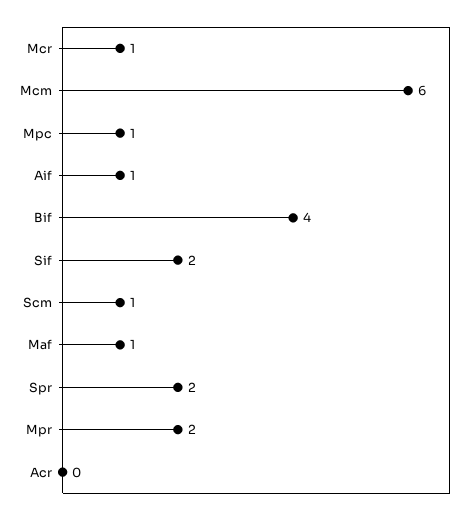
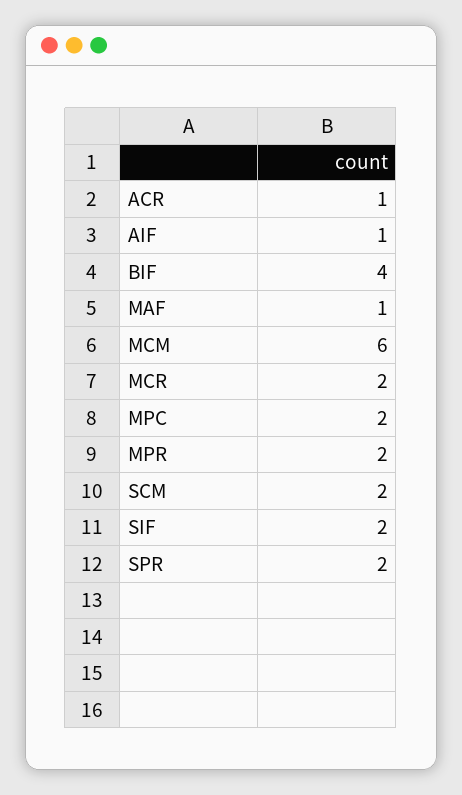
  {
-   "Mcr": 1,
+   "Mcr": 2,
    "Mcm": 6,
-   "Mpc": 1,
+   "Mpc": 2,
    "Aif": 1,
    "Bif": 4,
    "Sif": 2,
-   "Scm": 1,
+   "Scm": 2,
    "Maf": 1,
    "Spr": 2,
    "Mpr": 2,
-   "Acr": 0
+   "Acr": 1
  }

